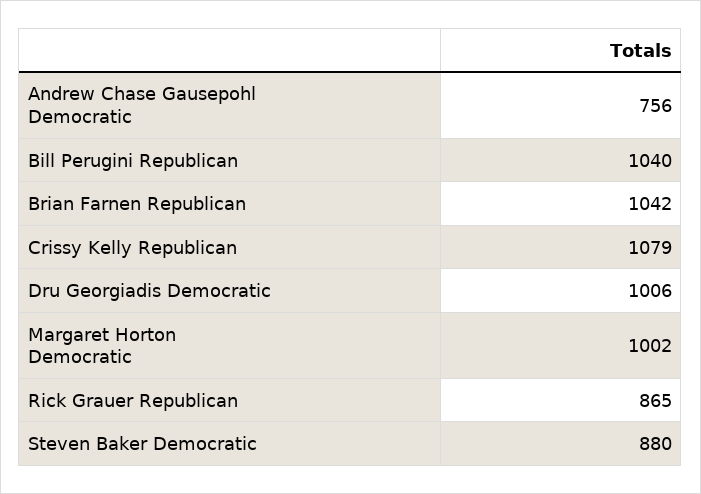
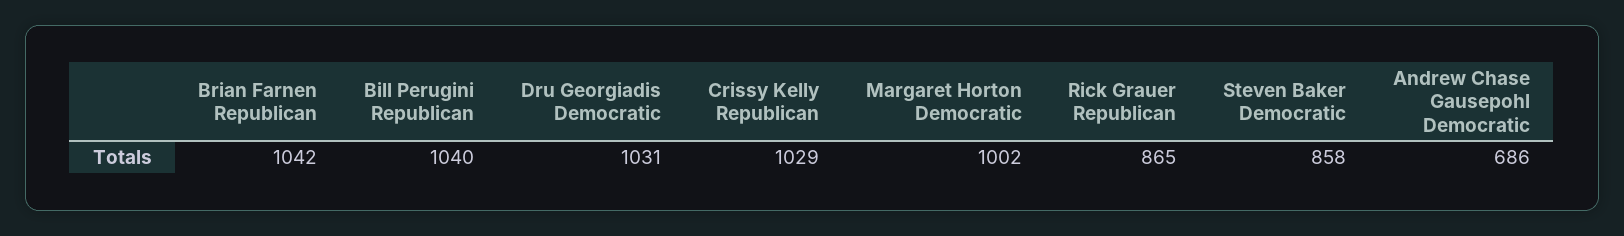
  {
-   "Andrew Chase Gausepohl Democratic": 756,
+   "Andrew Chase Gausepohl Democratic": 686,
    "Bill Perugini Republican": 1040,
    "Brian Farnen Republican": 1042,
-   "Crissy Kelly Republican": 1079,
+   "Crissy Kelly Republican": 1029,
-   "Dru Georgiadis Democratic": 1006,
+   "Dru Georgiadis Democratic": 1031,
    "Margaret Horton Democratic": 1002,
    "Rick Grauer Republican": 865,
-   "Steven Baker Democratic": 880
+   "Steven Baker Democratic": 858
  }

